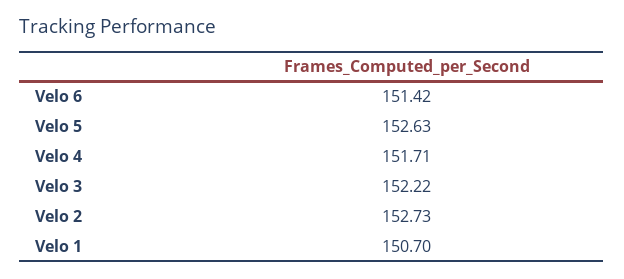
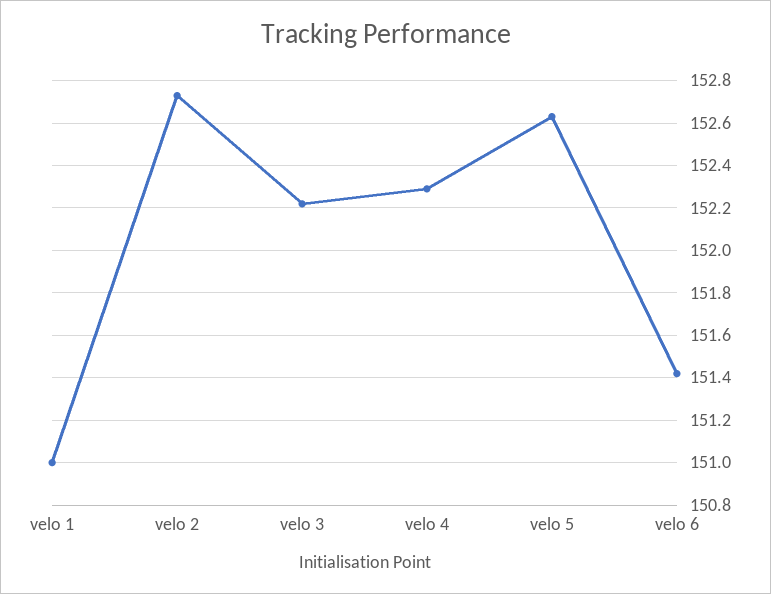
  {
    "Velo 6": 151.42,
    "Velo 5": 152.63,
-   "Velo 4": 151.71,
+   "Velo 4": 152.3,
    "Velo 3": 152.22,
    "Velo 2": 152.73,
-   "Velo 1": 150.7
+   "Velo 1": 151
  }

